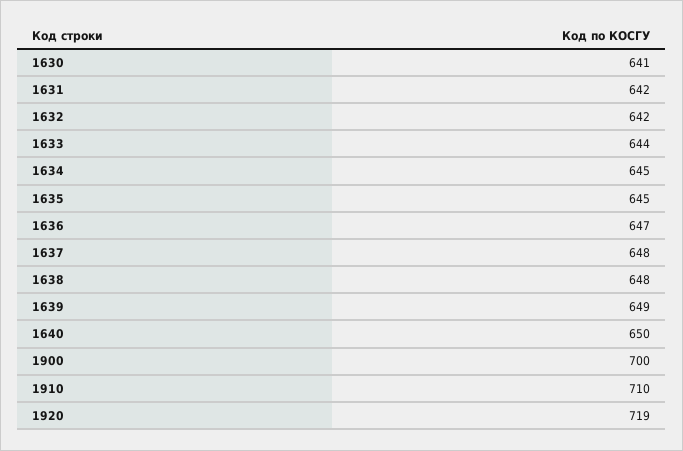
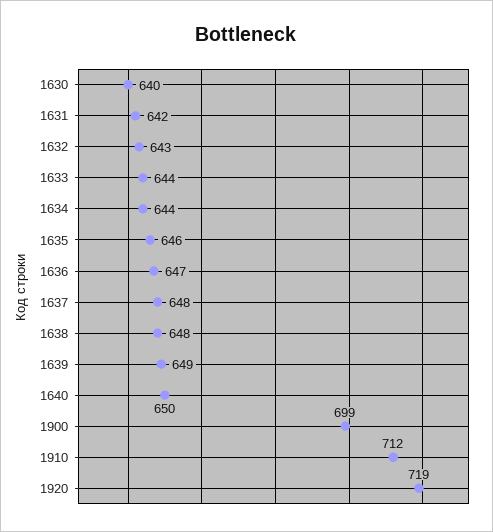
  {
-   "1630": 641,
+   "1630": 640,
    "1631": 642,
-   "1632": 642,
+   "1632": 643,
    "1633": 644,
-   "1634": 645,
+   "1634": 644,
-   "1635": 645,
+   "1635": 646,
    "1636": 647,
    "1637": 648,
    "1638": 648,
    "1639": 649,
    "1640": 650,
-   "1900": 700,
+   "1900": 699,
-   "1910": 710,
+   "1910": 712,
    "1920": 719
  }

